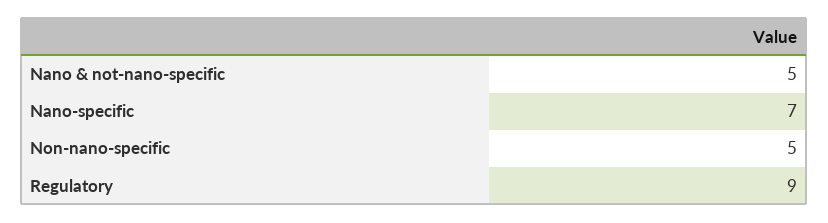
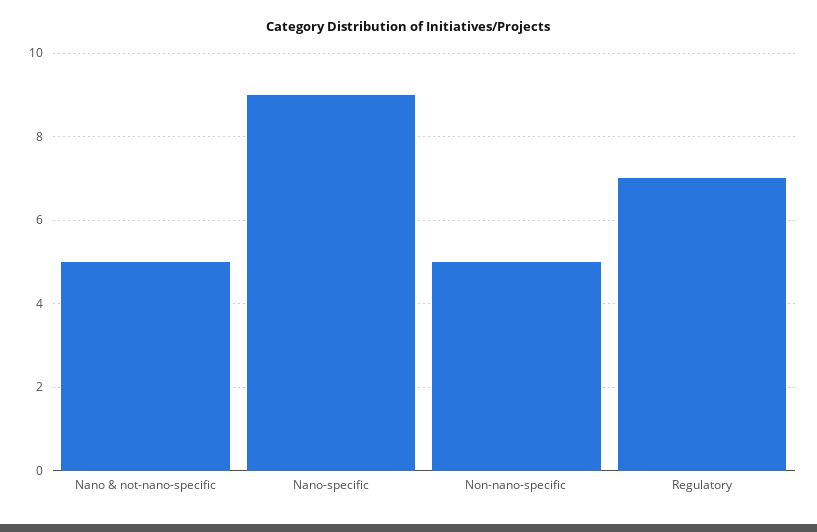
  {
    "Nano & not-nano-specific": 5,
-   "Nano-specific": 7,
+   "Nano-specific": 9,
    "Non-nano-specific": 5,
-   "Regulatory": 9
+   "Regulatory": 7
  }

